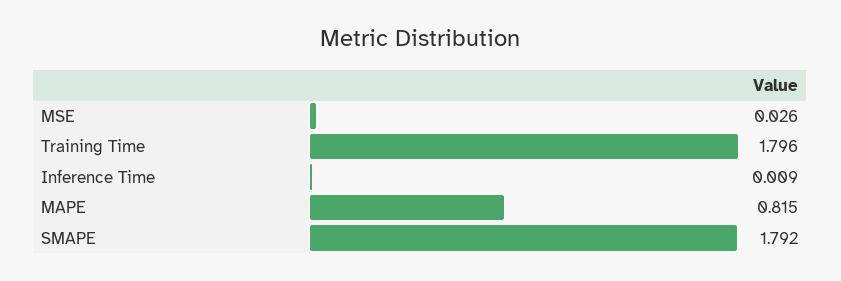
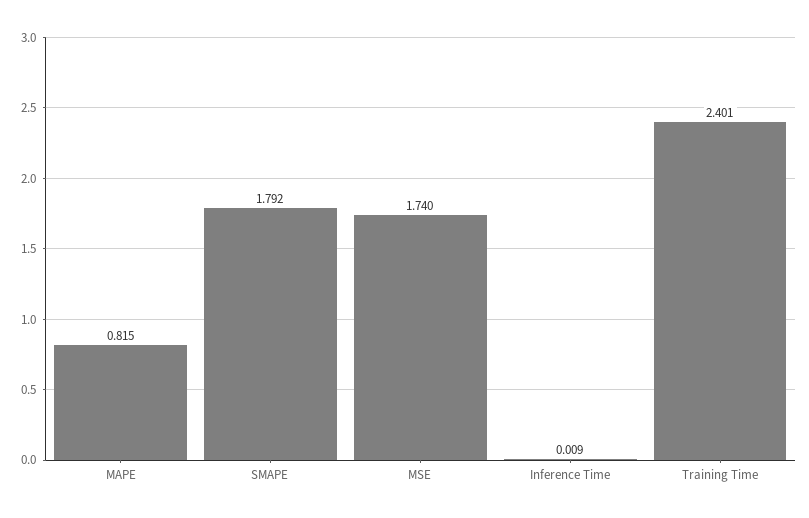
  {
-   "MSE": 0.026,
+   "MSE": 1.74,
-   "Training Time": 1.796,
+   "Training Time": 2.401,
    "Inference Time": 0.009,
    "MAPE": 0.815,
    "SMAPE": 1.792
  }

